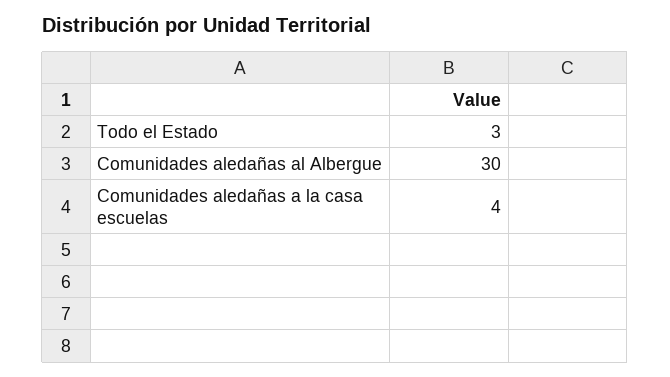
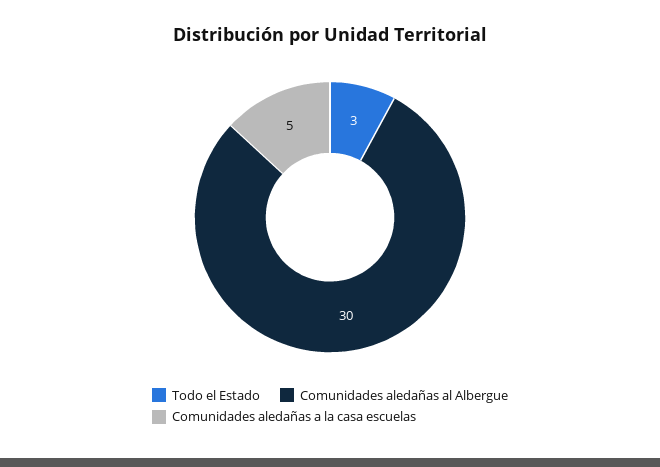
  {
    "Todo el Estado": 3,
    "Comunidades aledañas al Albergue": 30,
-   "Comunidades aledañas a la casa escuelas": 4
+   "Comunidades aledañas a la casa escuelas": 5
  }

